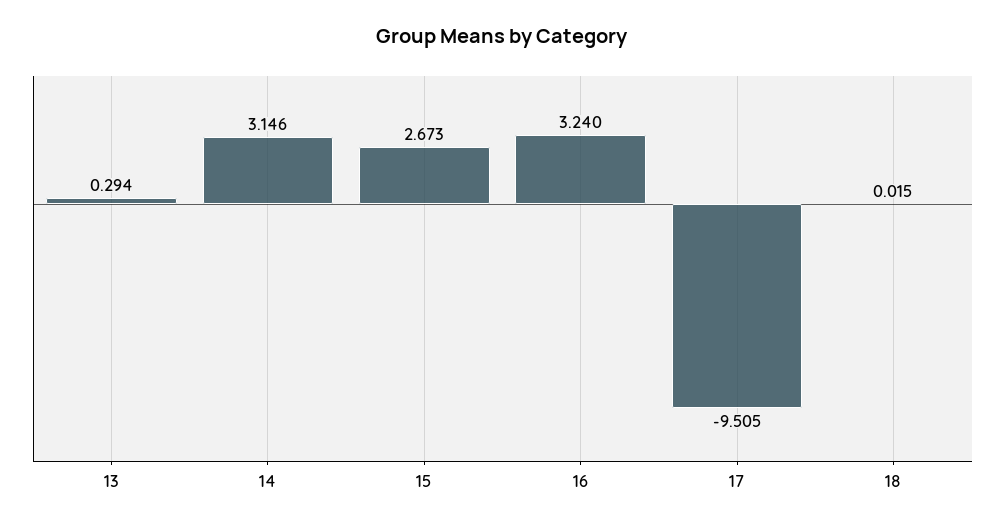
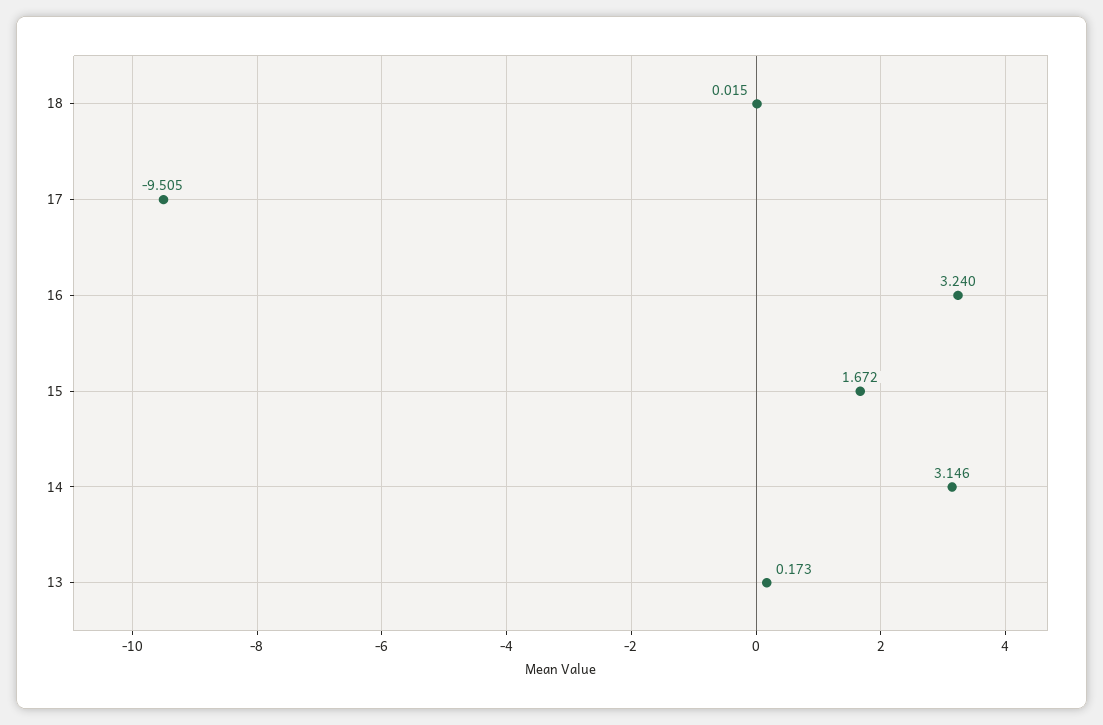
  {
-   "13": 0.294,
+   "13": 0.173,
    "14": 3.146,
-   "15": 2.673,
+   "15": 1.672,
    "16": 3.24,
    "17": -9.505,
    "18": 0.015
  }

